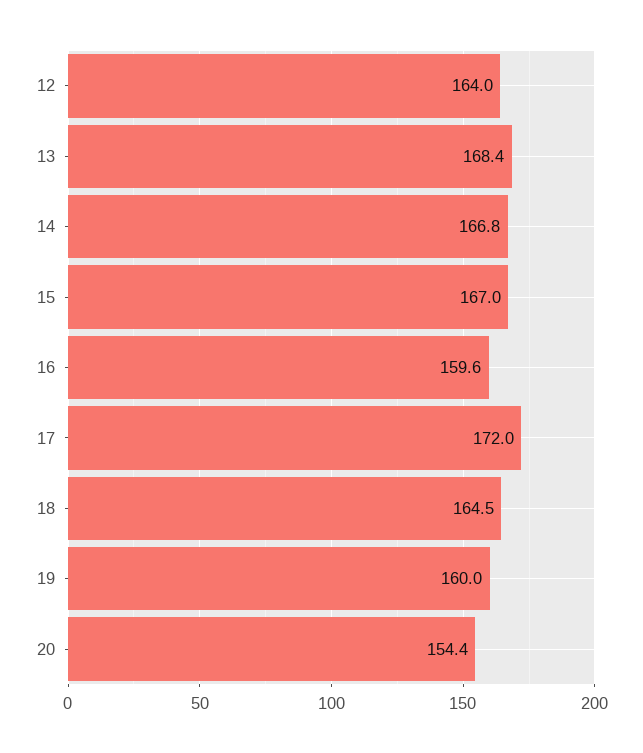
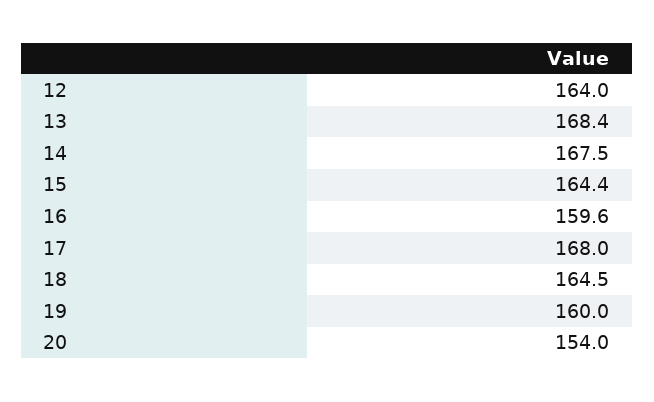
  {
    "12": 164,
    "13": 168.4,
-   "14": 166.8,
+   "14": 167.5,
-   "15": 167,
+   "15": 164.4,
    "16": 159.6,
-   "17": 172,
+   "17": 168,
    "18": 164.5,
    "19": 160,
-   "20": 154.4
+   "20": 154
  }

